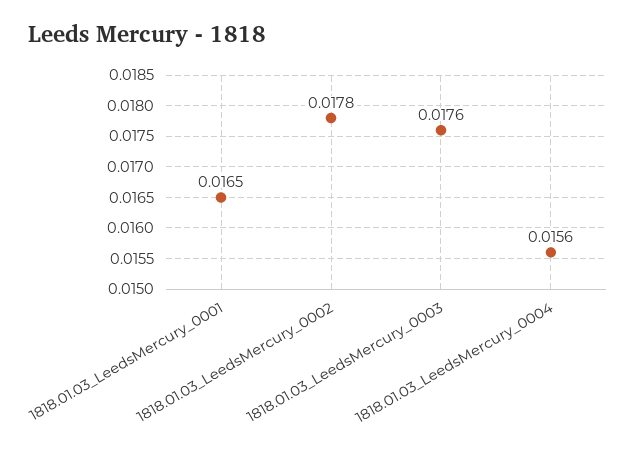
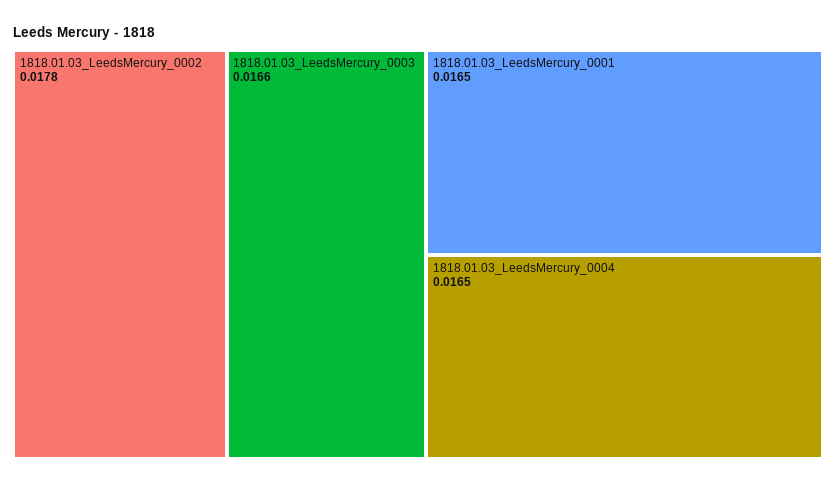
  {
    "1818.01.03_LeedsMercury_0001": 0.0165,
    "1818.01.03_LeedsMercury_0002": 0.0178,
-   "1818.01.03_LeedsMercury_0003": 0.0176,
+   "1818.01.03_LeedsMercury_0003": 0.0166,
-   "1818.01.03_LeedsMercury_0004": 0.0156
+   "1818.01.03_LeedsMercury_0004": 0.0165
  }

